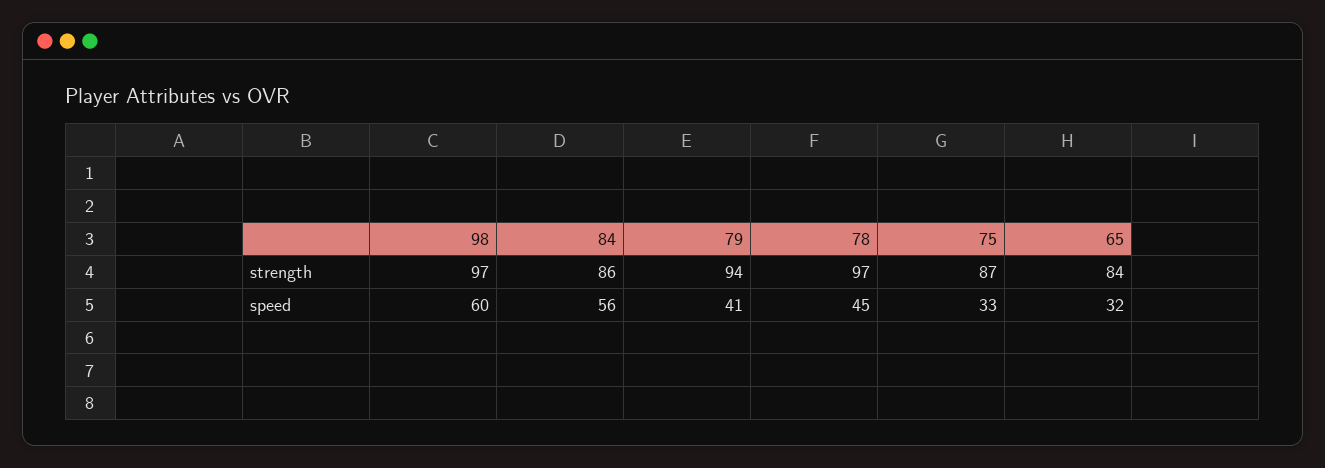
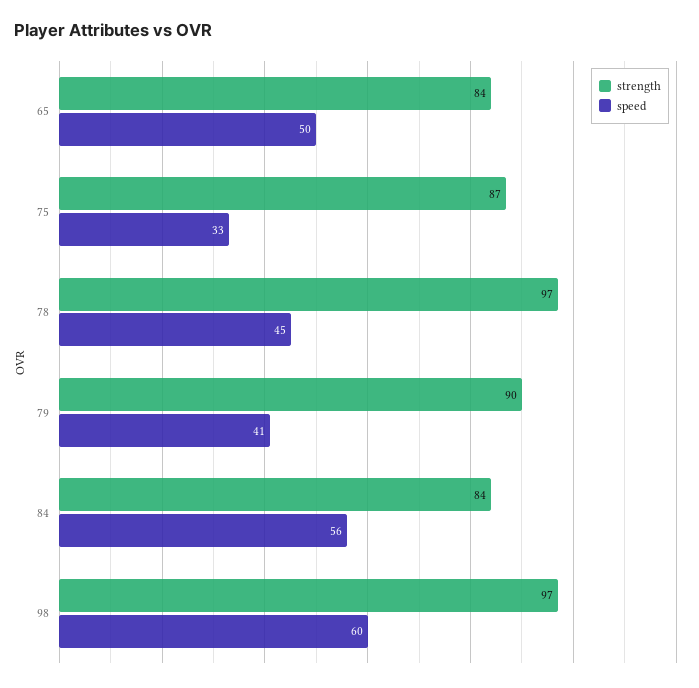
  {
    "strength": {
      "98": 97,
-     "84": 86,
+     "84": 84,
-     "79": 94,
+     "79": 90,
      "78": 97,
      "75": 87,
      "65": 84
    },
    "speed": {
      "98": 60,
      "84": 56,
      "79": 41,
      "78": 45,
      "75": 33,
-     "65": 32
+     "65": 50
    }
  }

